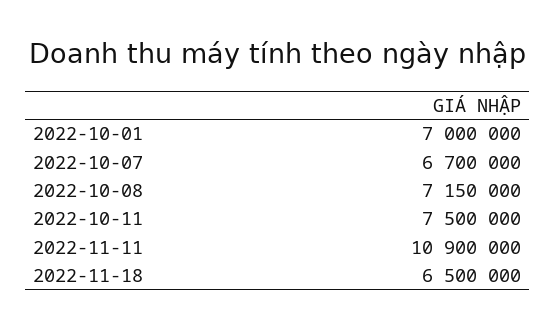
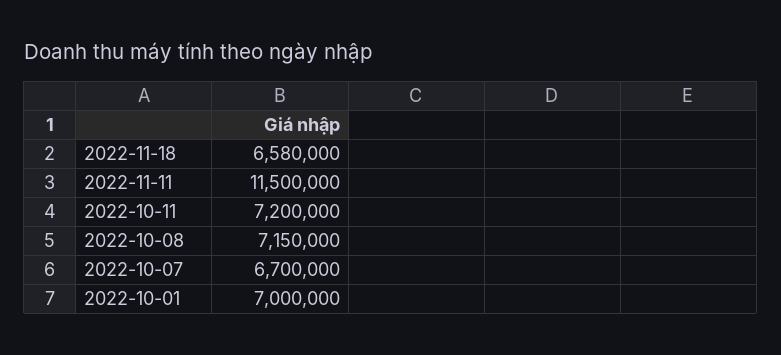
  {
    "2022-10-01": 7000000,
    "2022-10-07": 6700000,
    "2022-10-08": 7150000,
-   "2022-10-11": 7500000,
+   "2022-10-11": 7200000,
-   "2022-11-11": 10900000,
+   "2022-11-11": 11500000,
-   "2022-11-18": 6500000
+   "2022-11-18": 6580000
  }

